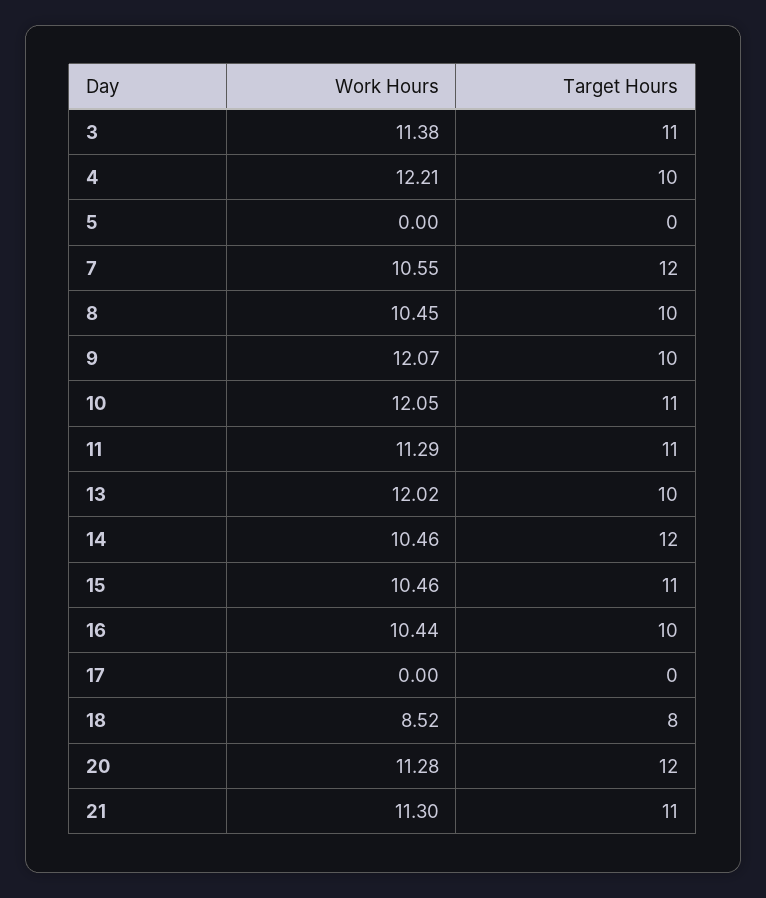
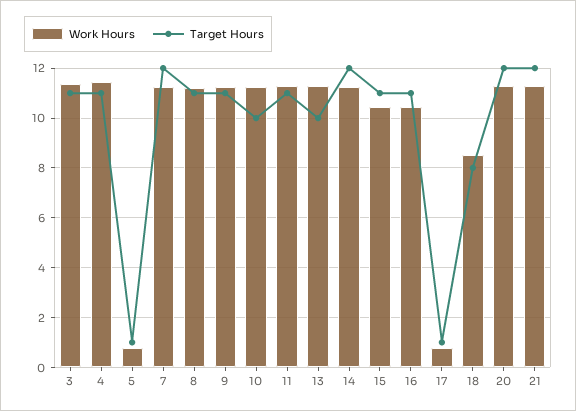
  {
    "Work Hours": {
      "3": 11.38,
-     "4": 12.21,
+     "4": 11.5,
-     "5": 0,
+     "5": 0.75,
-     "7": 10.55,
+     "7": 11.25,
-     "8": 10.45,
+     "8": 11.25,
-     "9": 12.07,
+     "9": 11.25,
-     "10": 12.05,
+     "10": 11.25,
      "11": 11.29,
-     "13": 12.02,
+     "13": 11.25,
-     "14": 10.46,
+     "14": 11.25,
      "15": 10.46,
      "16": 10.44,
-     "17": 0,
+     "17": 0.75,
      "18": 8.52,
      "20": 11.28,
      "21": 11.3
    },
    "Target Hours": {
      "3": 11,
-     "4": 10,
+     "4": 11,
-     "5": 0,
+     "5": 1,
      "7": 12,
-     "8": 10,
+     "8": 11,
-     "9": 10,
+     "9": 11,
-     "10": 11,
+     "10": 10,
      "11": 11,
      "13": 10,
      "14": 12,
      "15": 11,
-     "16": 10,
+     "16": 11,
-     "17": 0,
+     "17": 1,
      "18": 8,
      "20": 12,
-     "21": 11
+     "21": 12
    }
  }

